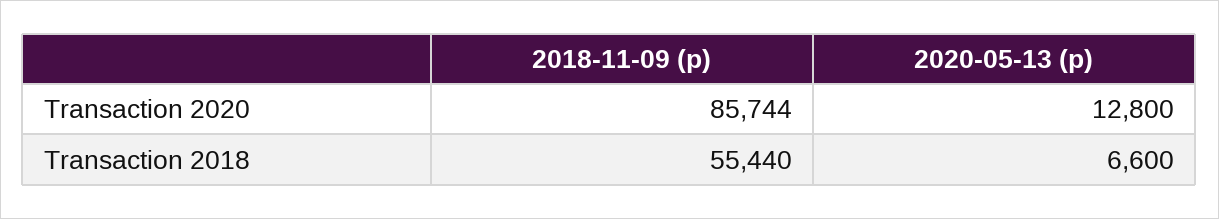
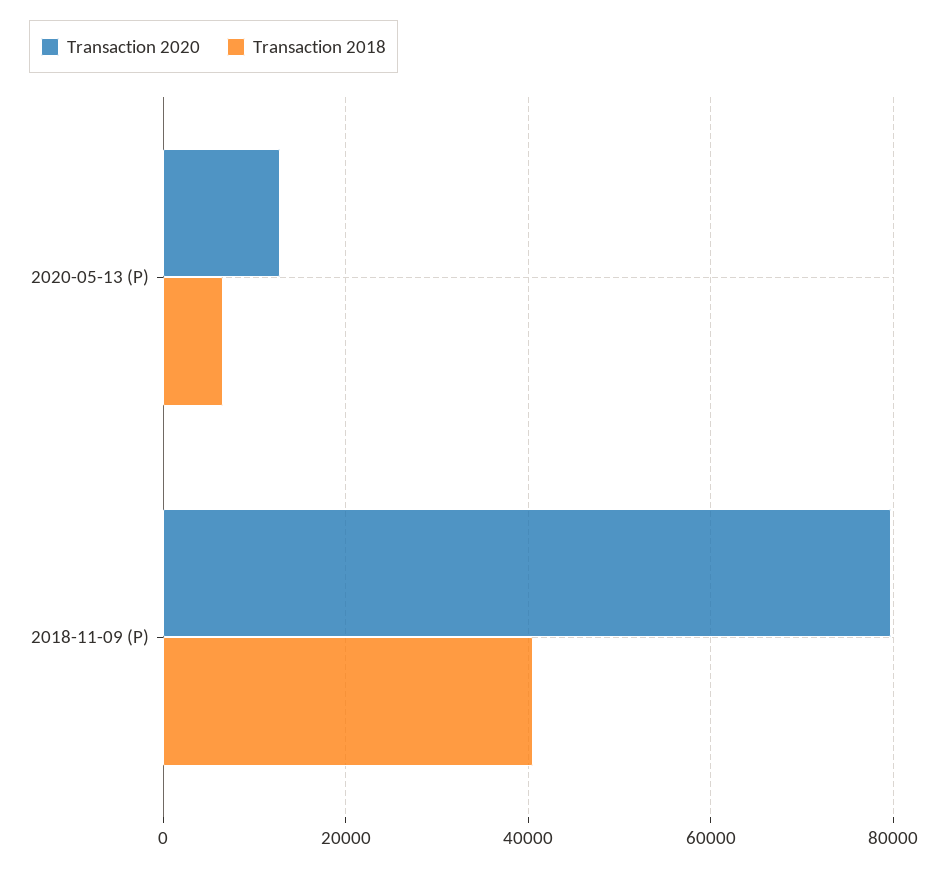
  {
    "Transaction 2020": {
-     "2018-11-09 (p)": 85744,
+     "2018-11-09 (p)": 80000,
      "2020-05-13 (p)": 12800
    },
    "Transaction 2018": {
-     "2018-11-09 (p)": 55440,
+     "2018-11-09 (p)": 40000,
      "2020-05-13 (p)": 6600
    }
  }

